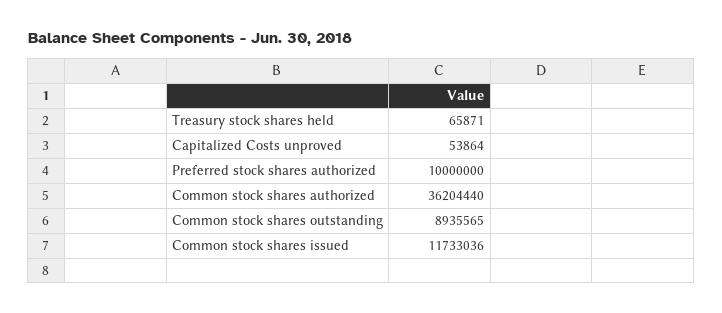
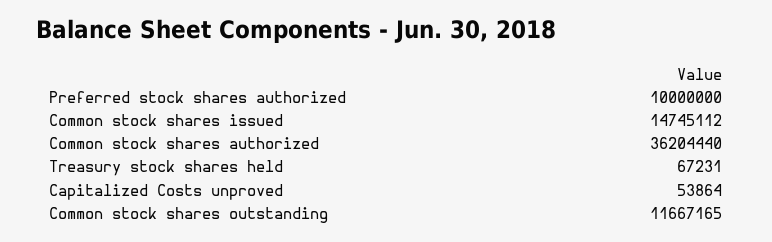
  {
-   "Treasury stock shares held": 65871,
+   "Treasury stock shares held": 67231,
    "Capitalized Costs unproved": 53864,
    "Preferred stock shares authorized": 10000000,
    "Common stock shares authorized": 36204440,
-   "Common stock shares outstanding": 8935565,
+   "Common stock shares outstanding": 11667165,
-   "Common stock shares issued": 11733036
+   "Common stock shares issued": 14745112
  }

